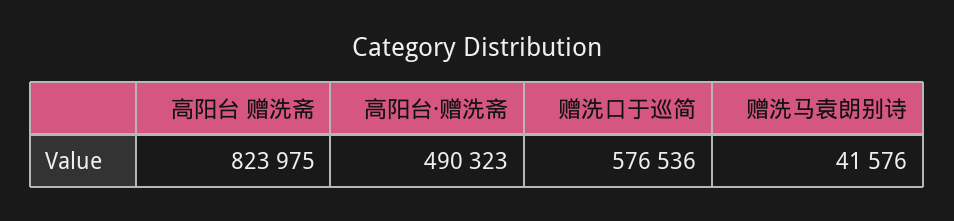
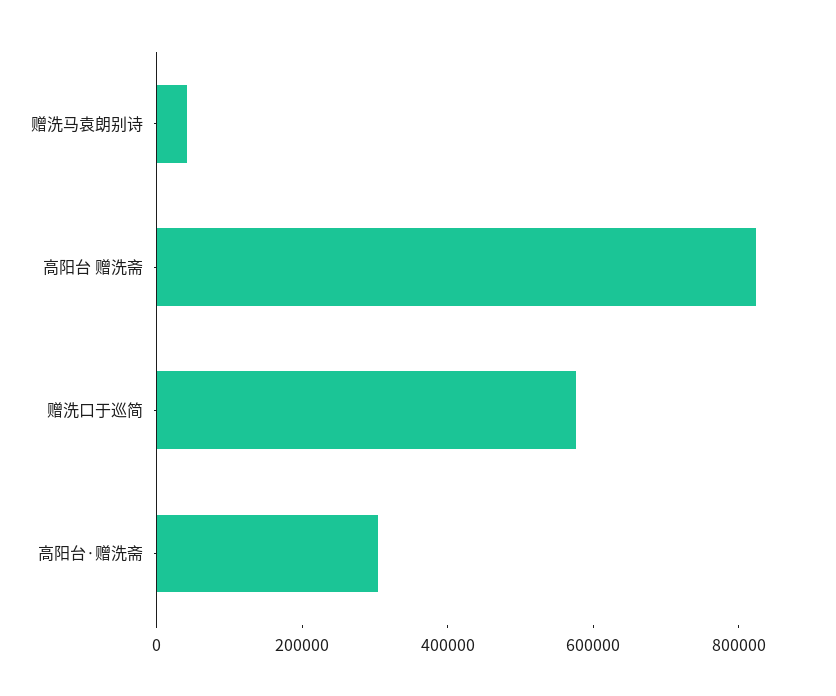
  {
    "高阳台 赠洗斋": 823975,
-   "高阳台·赠洗斋": 490323,
+   "高阳台·赠洗斋": 300000,
    "赠洗口于巡简": 576536,
    "赠洗马袁朗别诗": 41576
  }

